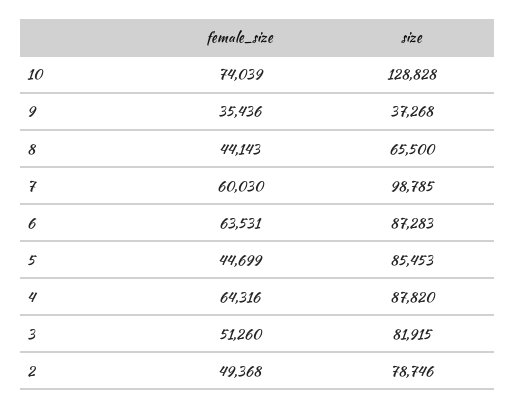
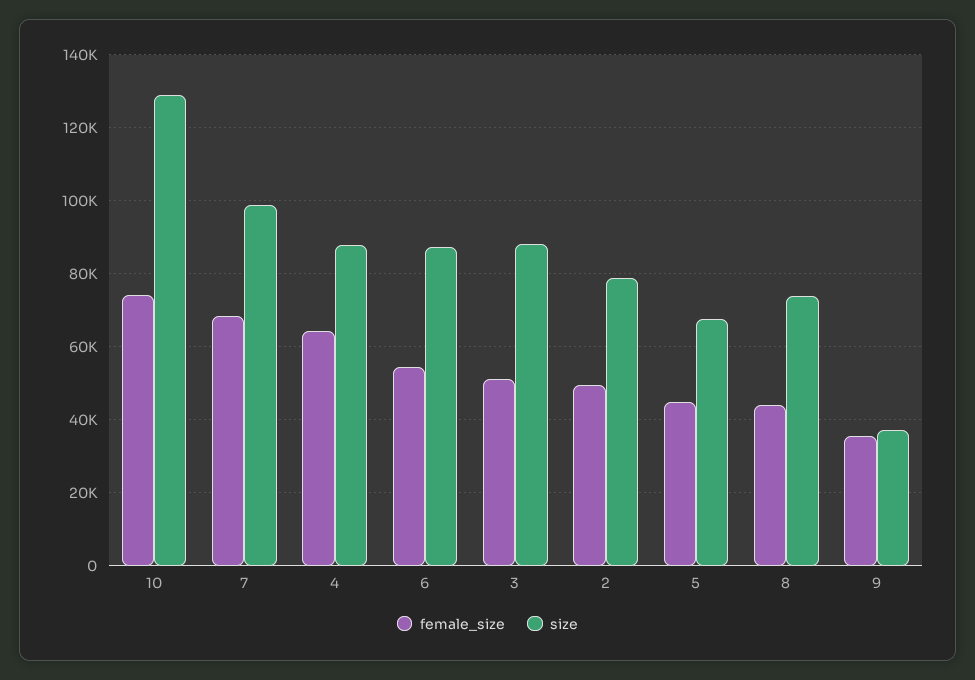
  {
    "female_size": {
      "10": 74039,
      "9": 35436,
      "8": 44143,
-     "7": 60030,
+     "7": 68000,
-     "6": 63531,
+     "6": 54000,
      "5": 44699,
      "4": 64316,
      "3": 51260,
      "2": 49368
    },
    "size": {
      "10": 128828,
      "9": 37268,
-     "8": 65500,
+     "8": 74000,
      "7": 98785,
      "6": 87283,
-     "5": 85453,
+     "5": 68000,
      "4": 87820,
-     "3": 81915,
+     "3": 88000,
      "2": 78746
    }
  }

